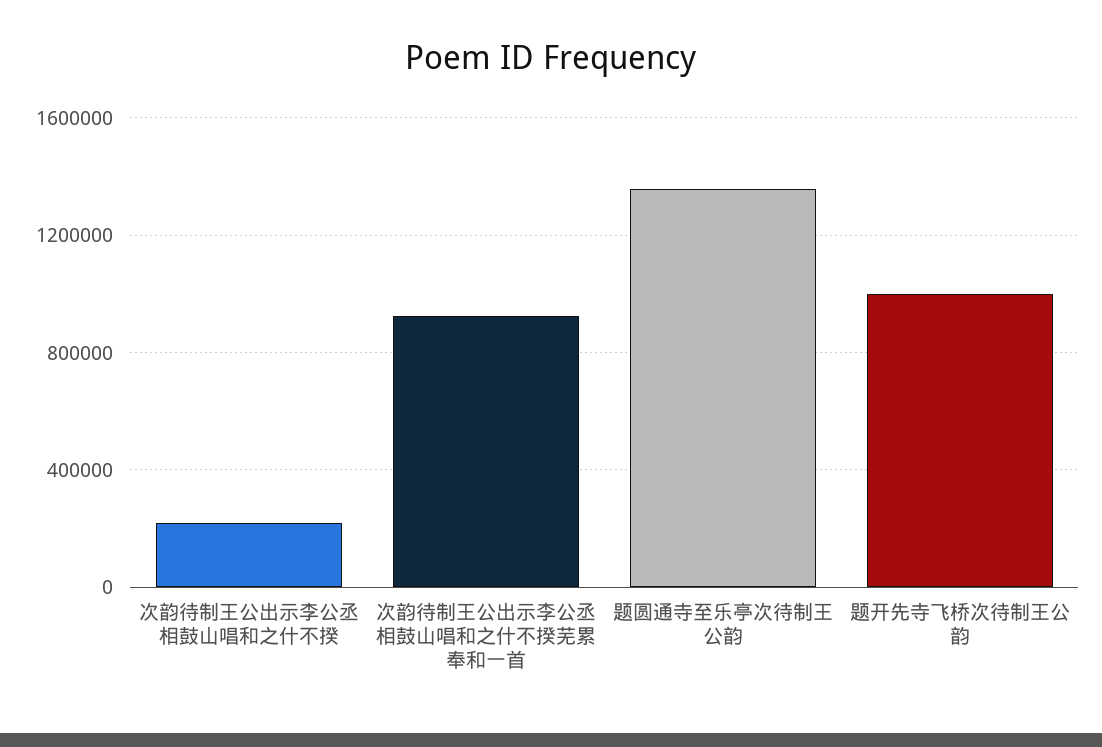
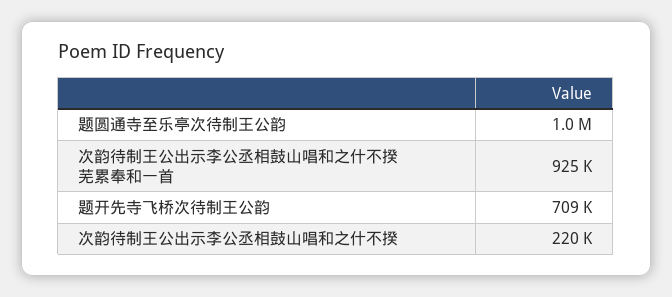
  {
    "次韵待制王公出示李公丞相鼓山唱和之什不揆": 220000,
    "次韵待制王公出示李公丞相鼓山唱和之什不揆芜累奉和一首": 925000,
-   "题圆通寺至乐亭次待制王公韵": 1350000,
+   "题圆通寺至乐亭次待制王公韵": 1000000,
-   "题开先寺飞桥次待制王公韵": 1000000
+   "题开先寺飞桥次待制王公韵": 709000
  }

